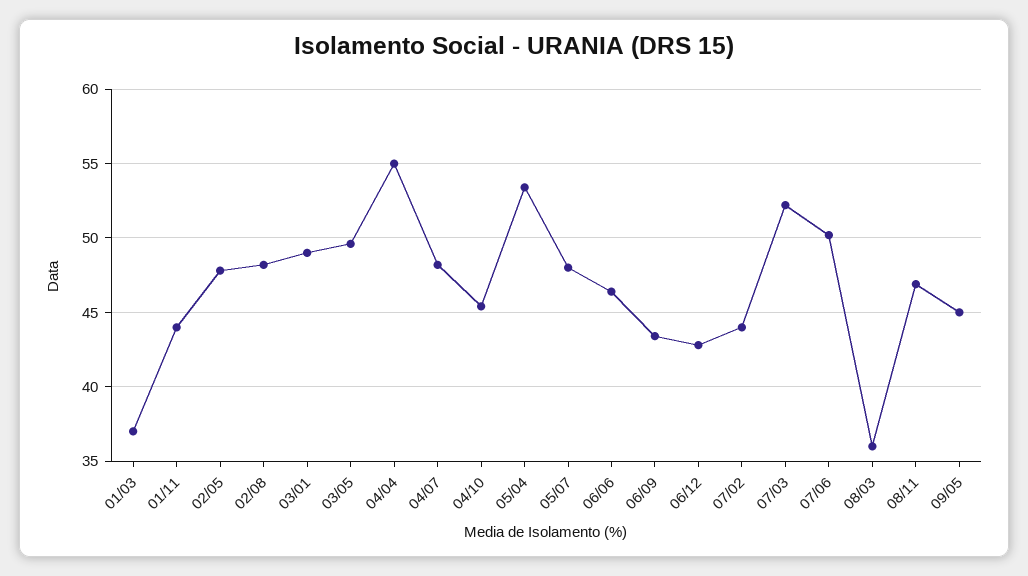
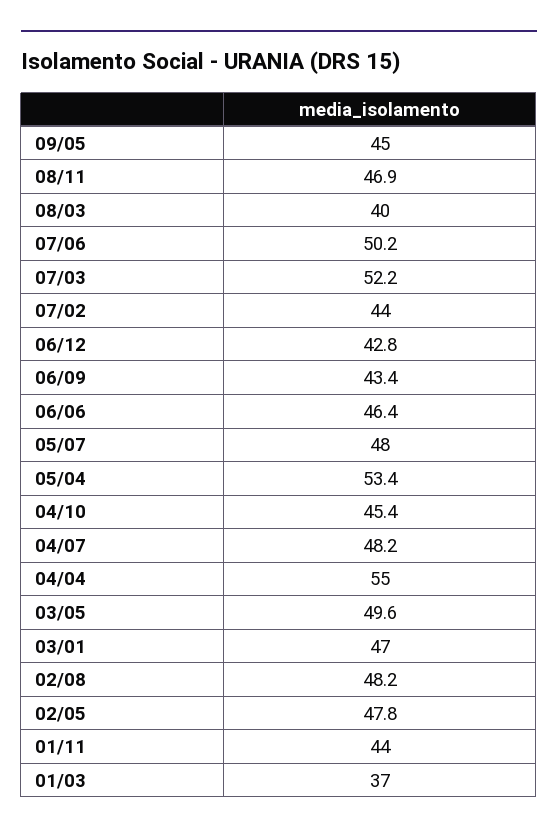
  {
    "01/03": 37,
    "01/11": 44,
    "02/05": 47.8,
    "02/08": 48.2,
-   "03/01": 49,
+   "03/01": 47,
    "03/05": 49.6,
    "04/04": 55,
    "04/07": 48.2,
    "04/10": 45.4,
    "05/04": 53.4,
    "05/07": 48,
    "06/06": 46.4,
    "06/09": 43.4,
    "06/12": 42.8,
    "07/02": 44,
    "07/03": 52.2,
    "07/06": 50.2,
-   "08/03": 36,
+   "08/03": 40,
    "08/11": 46.9,
    "09/05": 45
  }

